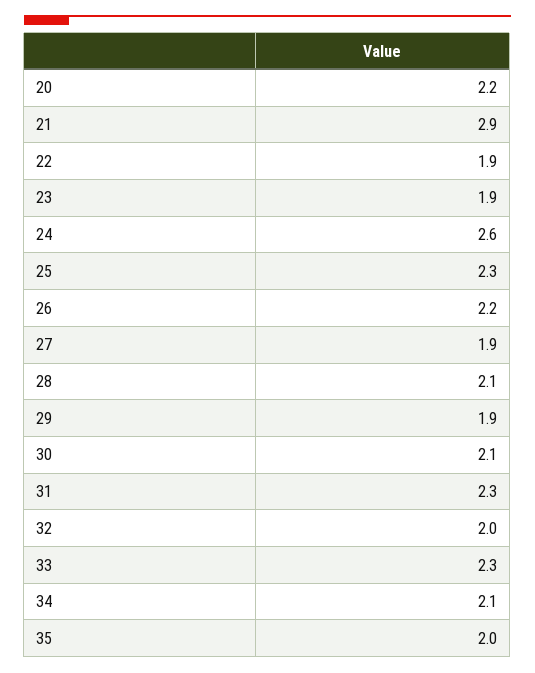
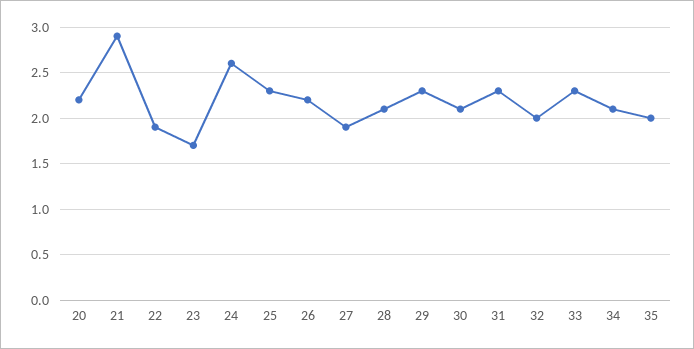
  {
    "20": 2.2,
    "21": 2.9,
    "22": 1.9,
-   "23": 1.9,
+   "23": 1.7,
    "24": 2.6,
    "25": 2.3,
    "26": 2.2,
    "27": 1.9,
    "28": 2.1,
-   "29": 1.9,
+   "29": 2.3,
    "30": 2.1,
    "31": 2.3,
    "32": 2,
    "33": 2.3,
    "34": 2.1,
    "35": 2
  }

